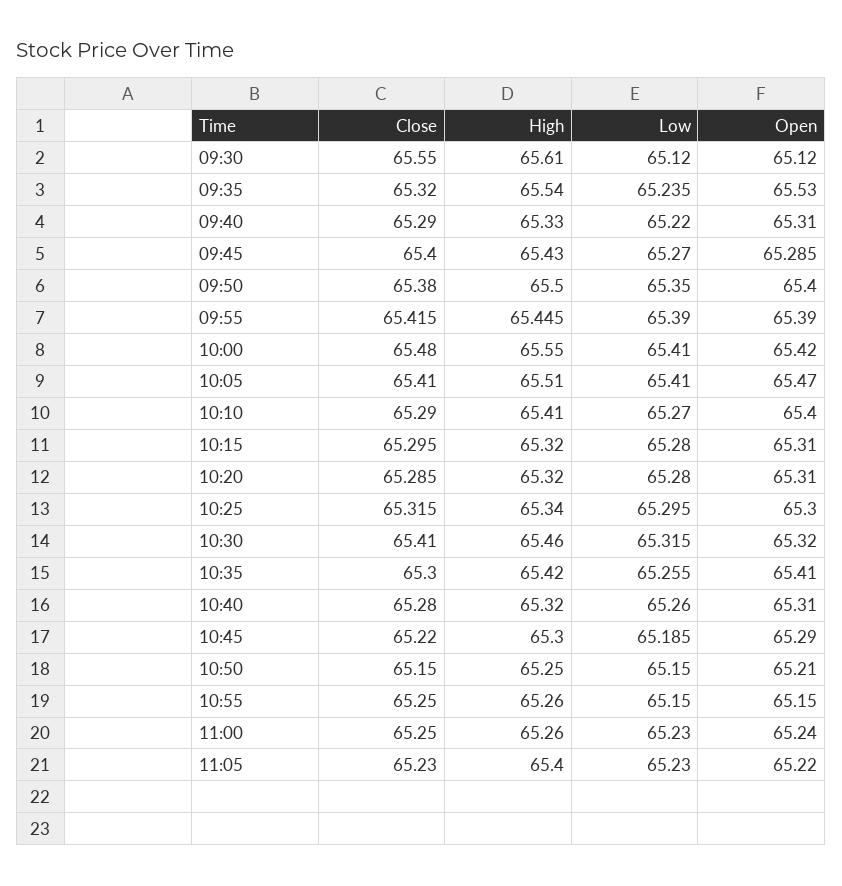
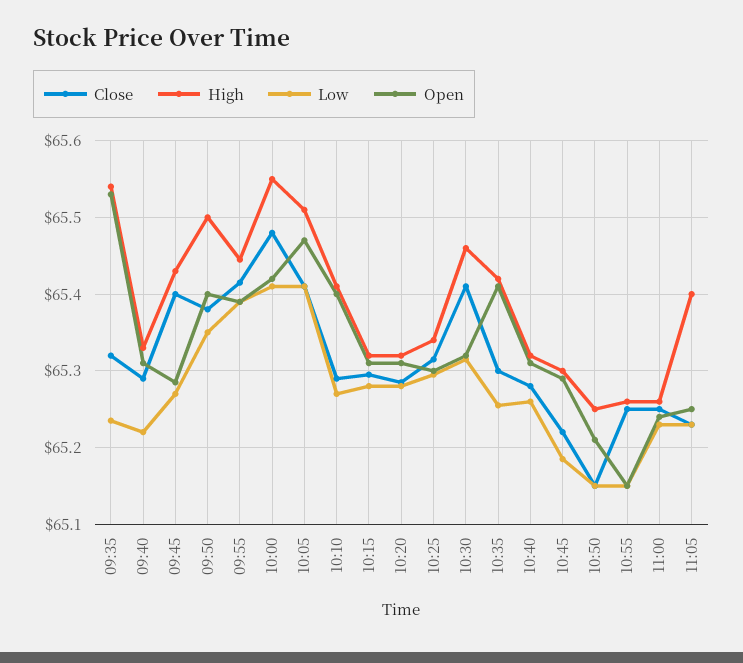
  {
    "Close": {
-     "09:30": 65.55,
      "09:35": 65.32,
      "09:40": 65.29,
      "09:45": 65.4,
      "09:50": 65.38,
      "09:55": 65.415,
      "10:00": 65.48,
      "10:05": 65.41,
      "10:10": 65.29,
      "10:15": 65.295,
      "10:20": 65.285,
      "10:25": 65.315,
      "10:30": 65.41,
      "10:35": 65.3,
      "10:40": 65.28,
      "10:45": 65.22,
      "10:50": 65.15,
      "10:55": 65.25,
      "11:00": 65.25,
      "11:05": 65.23
    },
    "High": {
-     "09:30": 65.61,
      "09:35": 65.54,
      "09:40": 65.33,
      "09:45": 65.43,
      "09:50": 65.5,
      "09:55": 65.445,
      "10:00": 65.55,
      "10:05": 65.51,
      "10:10": 65.41,
      "10:15": 65.32,
      "10:20": 65.32,
      "10:25": 65.34,
      "10:30": 65.46,
      "10:35": 65.42,
      "10:40": 65.32,
      "10:45": 65.3,
      "10:50": 65.25,
      "10:55": 65.26,
      "11:00": 65.26,
      "11:05": 65.4
    },
    "Low": {
-     "09:30": 65.12,
      "09:35": 65.235,
      "09:40": 65.22,
      "09:45": 65.27,
      "09:50": 65.35,
      "09:55": 65.39,
      "10:00": 65.41,
      "10:05": 65.41,
      "10:10": 65.27,
      "10:15": 65.28,
      "10:20": 65.28,
      "10:25": 65.295,
      "10:30": 65.315,
      "10:35": 65.255,
      "10:40": 65.26,
      "10:45": 65.185,
      "10:50": 65.15,
      "10:55": 65.15,
      "11:00": 65.23,
      "11:05": 65.23
    },
    "Open": {
-     "09:30": 65.12,
      "09:35": 65.53,
      "09:40": 65.31,
      "09:45": 65.285,
      "09:50": 65.4,
      "09:55": 65.39,
      "10:00": 65.42,
      "10:05": 65.47,
      "10:10": 65.4,
      "10:15": 65.31,
      "10:20": 65.31,
      "10:25": 65.3,
      "10:30": 65.32,
      "10:35": 65.41,
      "10:40": 65.31,
      "10:45": 65.29,
      "10:50": 65.21,
      "10:55": 65.15,
      "11:00": 65.24,
-     "11:05": 65.22
+     "11:05": 65.25
    }
  }

